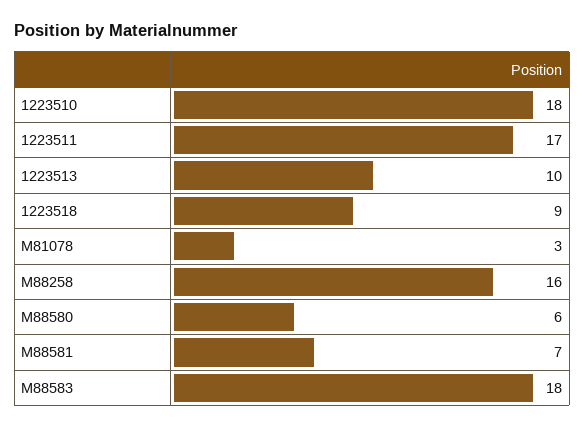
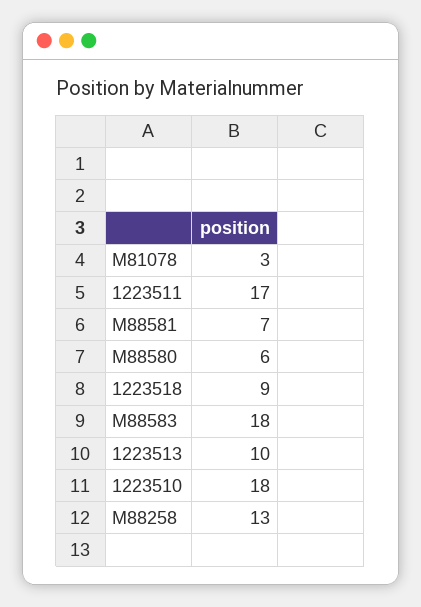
  {
    "1223510": 18,
    "1223511": 17,
    "1223513": 10,
    "1223518": 9,
    "M81078": 3,
-   "M88258": 16,
+   "M88258": 13,
    "M88580": 6,
    "M88581": 7,
    "M88583": 18
  }

